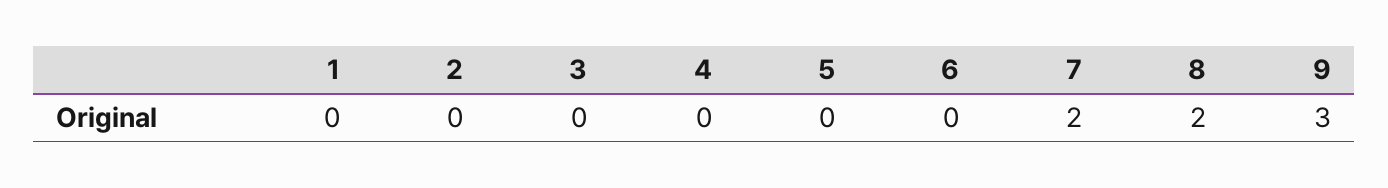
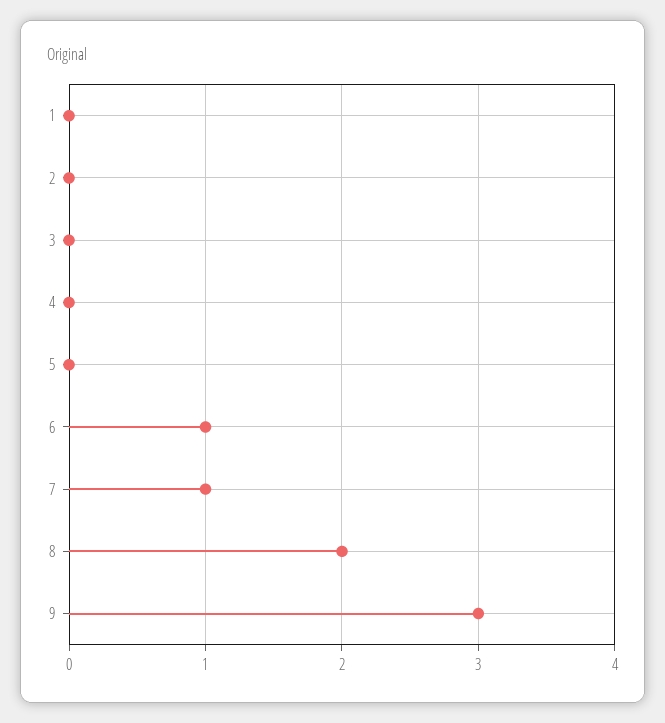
  {
    "1": 0,
    "2": 0,
    "3": 0,
    "4": 0,
    "5": 0,
-   "6": 0,
+   "6": 1,
-   "7": 2,
+   "7": 1,
    "8": 2,
    "9": 3
  }

